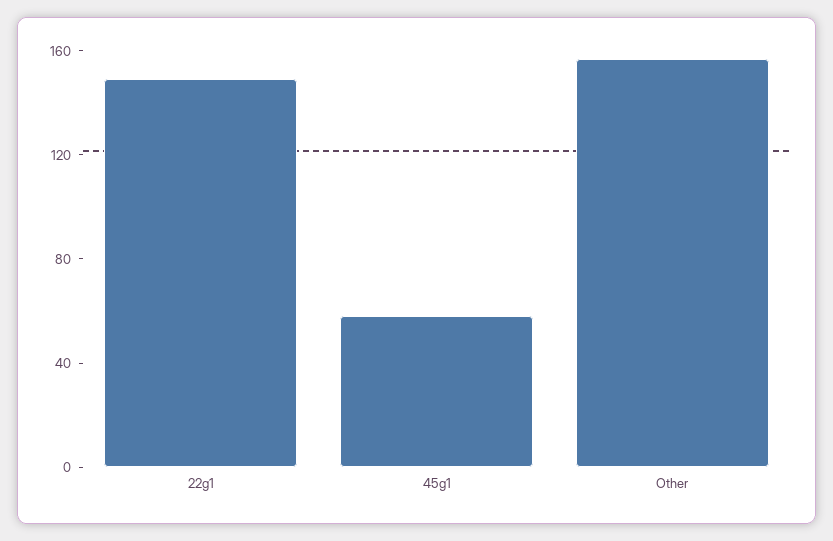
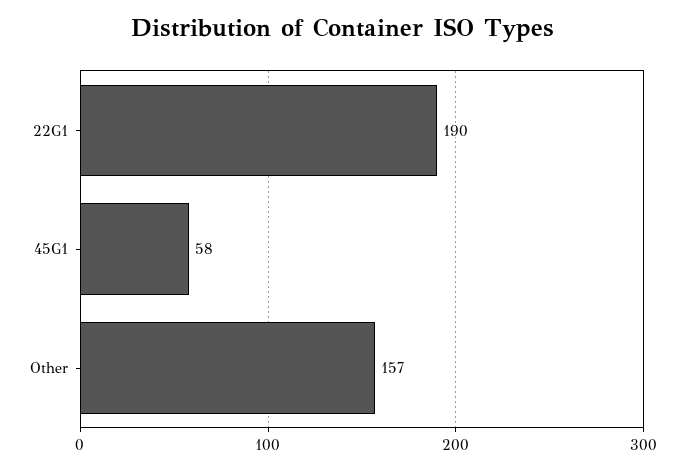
  {
-   "22g1": 150,
+   "22g1": 190,
    "45g1": 58,
    "Other": 157
  }

